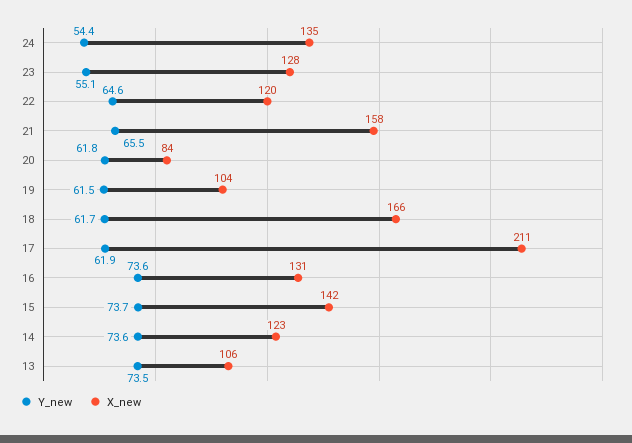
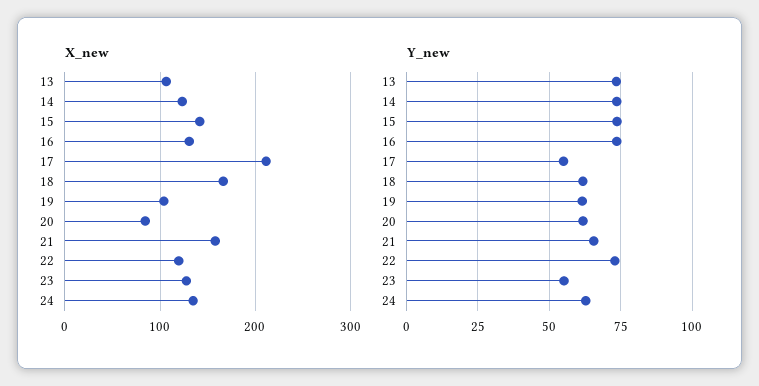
  {
    "Y_new": {
-     "24": 54.4,
+     "24": 62.5,
      "23": 55.1,
-     "22": 64.6,
+     "22": 72.5,
      "21": 65.5,
      "20": 61.8,
      "19": 61.5,
      "18": 61.7,
-     "17": 61.9,
+     "17": 55,
      "16": 73.6,
      "15": 73.7,
      "14": 73.6,
      "13": 73.5
    },
    "X_new": {
      "24": 135,
      "23": 128,
      "22": 120,
      "21": 158,
      "20": 84,
      "19": 104,
      "18": 166,
      "17": 211,
      "16": 131,
      "15": 142,
      "14": 123,
      "13": 106
    }
  }

